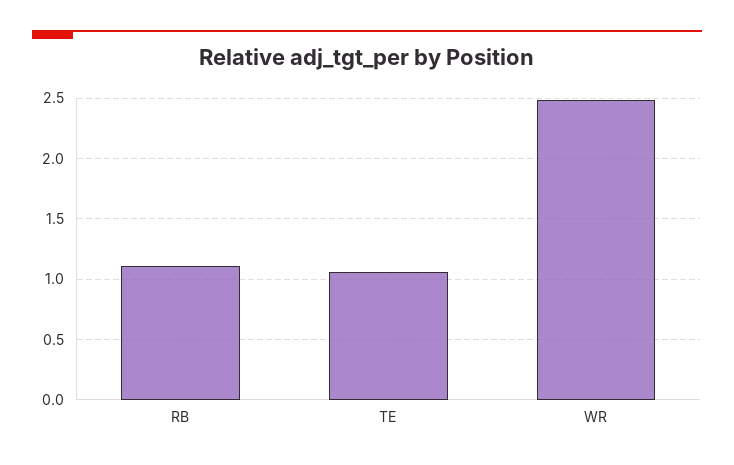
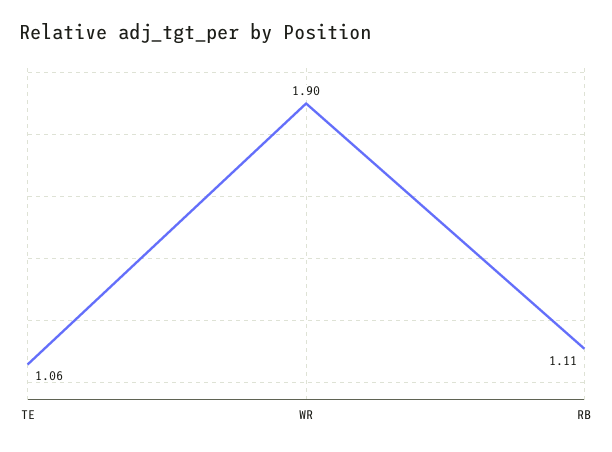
  {
    "RB": 1.11,
    "TE": 1.06,
-   "WR": 2.5
+   "WR": 1.9
  }

